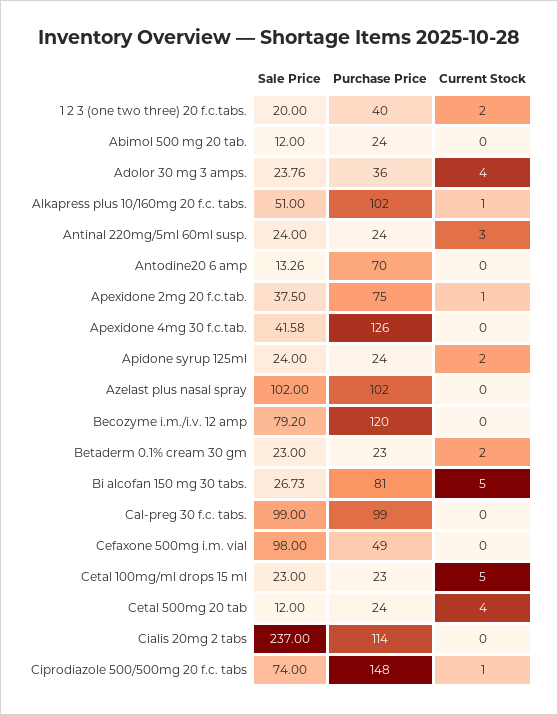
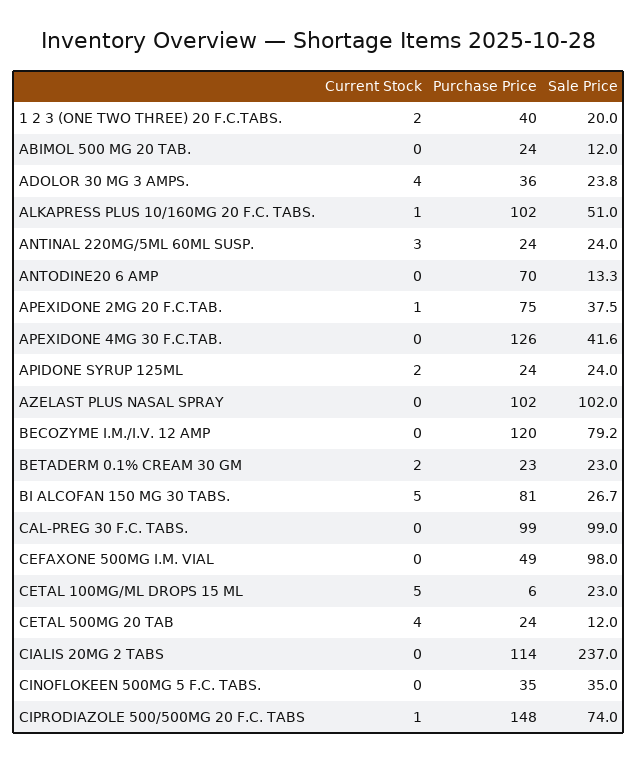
  {
    "Sale Price": {
      "1 2 3 (one two three) 20 f.c.tabs.": 20,
      "Abimol 500 mg 20 tab.": 12,
      "Adolor 30 mg 3 amps.": 23.76,
      "Alkapress plus 10/160mg 20 f.c. tabs.": 51,
      "Antinal 220mg/5ml 60ml susp.": 24,
      "Antodine20 6 amp": 13.26,
      "Apexidone 2mg 20 f.c.tab.": 37.5,
      "Apexidone 4mg 30 f.c.tab.": 41.58,
      "Apidone syrup 125ml": 24,
      "Azelast plus nasal spray": 102,
      "Becozyme i.m./i.v. 12 amp": 79.2,
      "Betaderm 0.1% cream 30 gm": 23,
      "Bi alcofan 150 mg 30 tabs.": 26.73,
      "Cal-preg 30 f.c. tabs.": 99,
      "Cefaxone 500mg i.m. vial": 98,
      "Cetal 100mg/ml drops 15 ml": 23,
      "Cetal 500mg 20 tab": 12,
      "Cialis 20mg 2 tabs": 237,
-     "Ciprodiazole 500/500mg 20 f.c. tabs": 74
+     "Ciprodiazole 500/500mg 20 f.c. tabs": 74,
+     "CINOFLOKEEN 500MG 5 F.C. TABS.": 35
    },
    "Purchase Price": {
      "1 2 3 (one two three) 20 f.c.tabs.": 40,
      "Abimol 500 mg 20 tab.": 24,
      "Adolor 30 mg 3 amps.": 36,
      "Alkapress plus 10/160mg 20 f.c. tabs.": 102,
      "Antinal 220mg/5ml 60ml susp.": 24,
      "Antodine20 6 amp": 70,
      "Apexidone 2mg 20 f.c.tab.": 75,
      "Apexidone 4mg 30 f.c.tab.": 126,
      "Apidone syrup 125ml": 24,
      "Azelast plus nasal spray": 102,
      "Becozyme i.m./i.v. 12 amp": 120,
      "Betaderm 0.1% cream 30 gm": 23,
      "Bi alcofan 150 mg 30 tabs.": 81,
      "Cal-preg 30 f.c. tabs.": 99,
      "Cefaxone 500mg i.m. vial": 49,
-     "Cetal 100mg/ml drops 15 ml": 23,
+     "Cetal 100mg/ml drops 15 ml": 6,
      "Cetal 500mg 20 tab": 24,
      "Cialis 20mg 2 tabs": 114,
-     "Ciprodiazole 500/500mg 20 f.c. tabs": 148
+     "Ciprodiazole 500/500mg 20 f.c. tabs": 148,
+     "CINOFLOKEEN 500MG 5 F.C. TABS.": 35
    },
    "Current Stock": {
      "1 2 3 (one two three) 20 f.c.tabs.": 2,
      "Abimol 500 mg 20 tab.": 0,
      "Adolor 30 mg 3 amps.": 4,
      "Alkapress plus 10/160mg 20 f.c. tabs.": 1,
      "Antinal 220mg/5ml 60ml susp.": 3,
      "Antodine20 6 amp": 0,
      "Apexidone 2mg 20 f.c.tab.": 1,
      "Apexidone 4mg 30 f.c.tab.": 0,
      "Apidone syrup 125ml": 2,
      "Azelast plus nasal spray": 0,
      "Becozyme i.m./i.v. 12 amp": 0,
      "Betaderm 0.1% cream 30 gm": 2,
      "Bi alcofan 150 mg 30 tabs.": 5,
      "Cal-preg 30 f.c. tabs.": 0,
      "Cefaxone 500mg i.m. vial": 0,
      "Cetal 100mg/ml drops 15 ml": 5,
      "Cetal 500mg 20 tab": 4,
      "Cialis 20mg 2 tabs": 0,
-     "Ciprodiazole 500/500mg 20 f.c. tabs": 1
+     "Ciprodiazole 500/500mg 20 f.c. tabs": 1,
+     "CINOFLOKEEN 500MG 5 F.C. TABS.": 0
    }
  }

